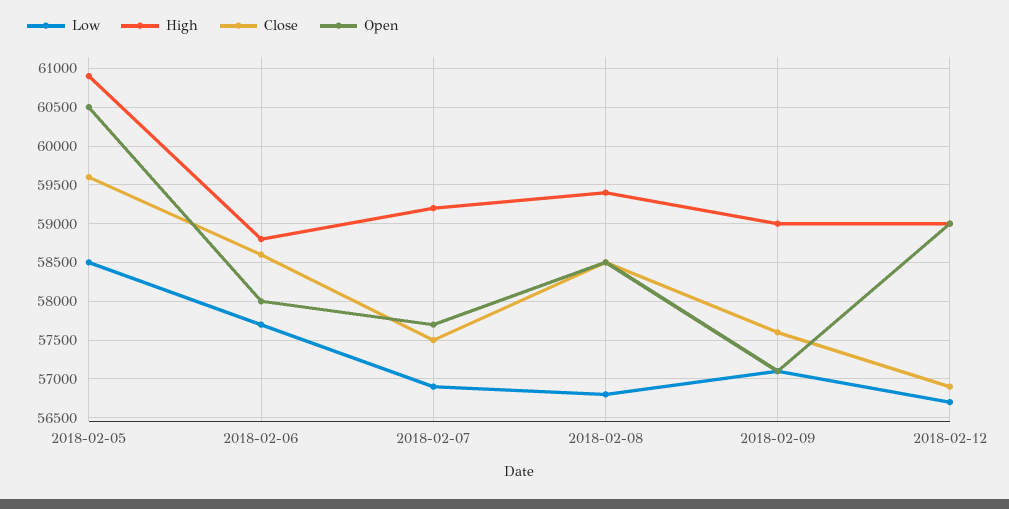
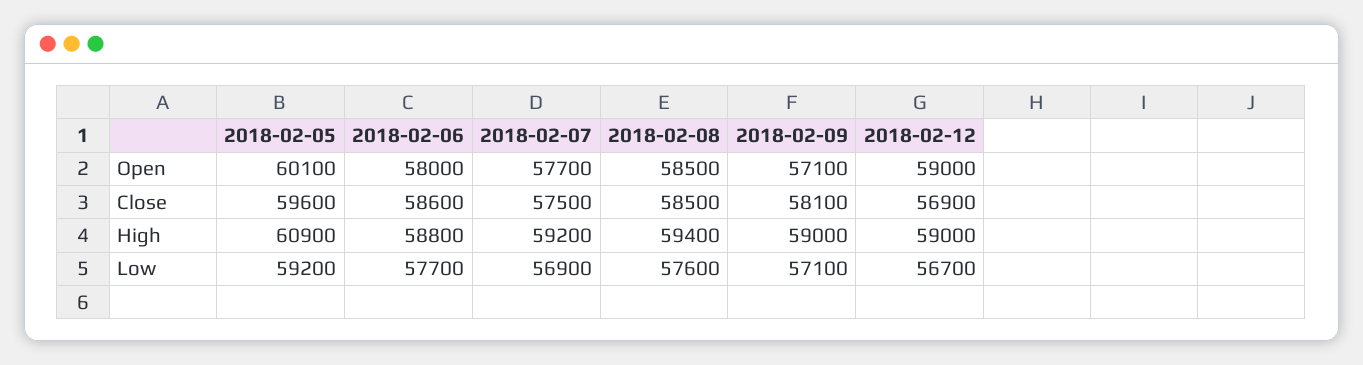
  {
    "Low": {
-     "2018-02-05": 58500,
+     "2018-02-05": 59200,
      "2018-02-06": 57700,
      "2018-02-07": 56900,
-     "2018-02-08": 56800,
+     "2018-02-08": 57600,
      "2018-02-09": 57100,
      "2018-02-12": 56700
    },
    "High": {
      "2018-02-05": 60900,
      "2018-02-06": 58800,
      "2018-02-07": 59200,
      "2018-02-08": 59400,
      "2018-02-09": 59000,
      "2018-02-12": 59000
    },
    "Close": {
      "2018-02-05": 59600,
      "2018-02-06": 58600,
      "2018-02-07": 57500,
      "2018-02-08": 58500,
-     "2018-02-09": 57600,
+     "2018-02-09": 58100,
      "2018-02-12": 56900
    },
    "Open": {
-     "2018-02-05": 60500,
+     "2018-02-05": 60100,
      "2018-02-06": 58000,
      "2018-02-07": 57700,
      "2018-02-08": 58500,
      "2018-02-09": 57100,
      "2018-02-12": 59000
    }
  }

